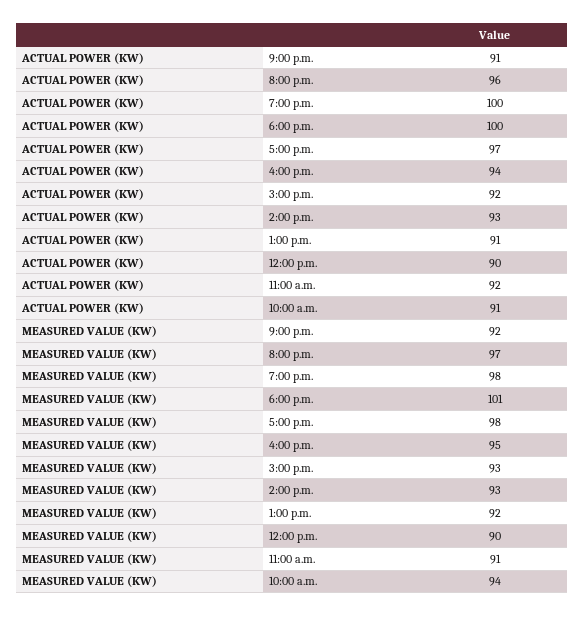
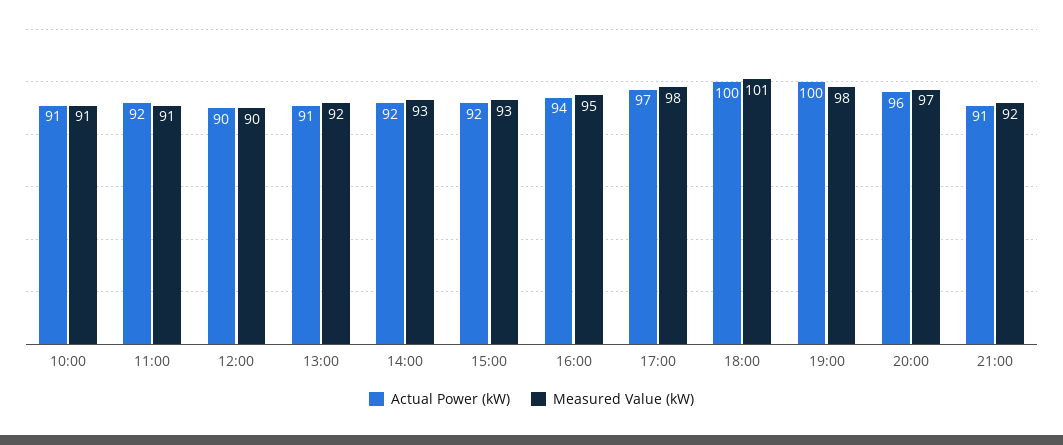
  {
    "ACTUAL POWER (KW)": {
      "9:00 p.m.": 91,
      "8:00 p.m.": 96,
      "7:00 p.m.": 100,
      "6:00 p.m.": 100,
      "5:00 p.m.": 97,
      "4:00 p.m.": 94,
      "3:00 p.m.": 92,
-     "2:00 p.m.": 93,
+     "2:00 p.m.": 92,
      "1:00 p.m.": 91,
      "12:00 p.m.": 90,
      "11:00 a.m.": 92,
      "10:00 a.m.": 91
    },
    "MEASURED VALUE (KW)": {
      "9:00 p.m.": 92,
      "8:00 p.m.": 97,
      "7:00 p.m.": 98,
      "6:00 p.m.": 101,
      "5:00 p.m.": 98,
      "4:00 p.m.": 95,
      "3:00 p.m.": 93,
      "2:00 p.m.": 93,
      "1:00 p.m.": 92,
      "12:00 p.m.": 90,
      "11:00 a.m.": 91,
-     "10:00 a.m.": 94
+     "10:00 a.m.": 91
    }
  }

